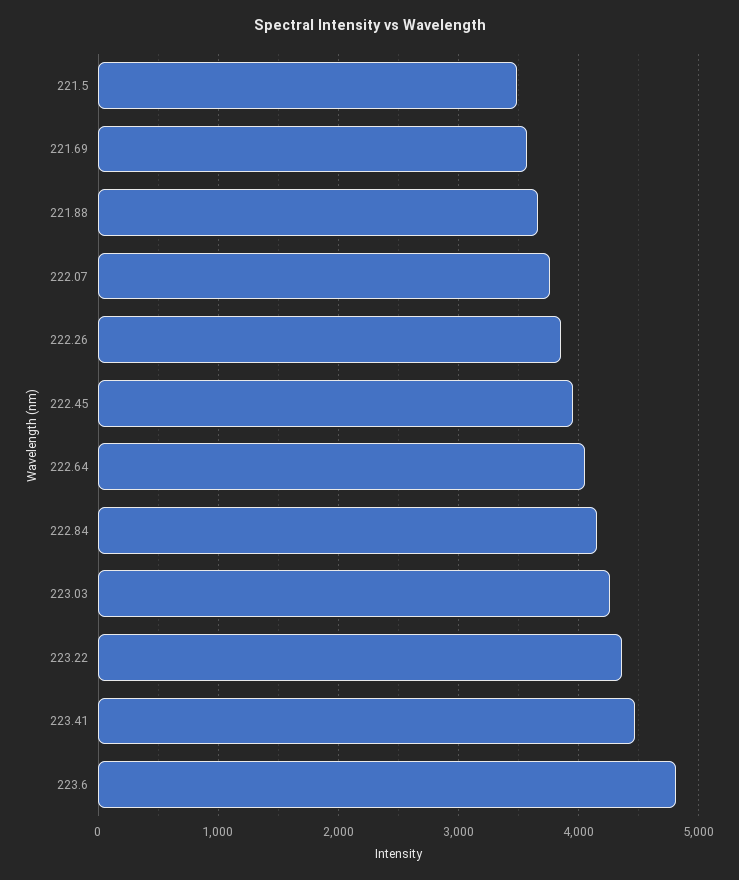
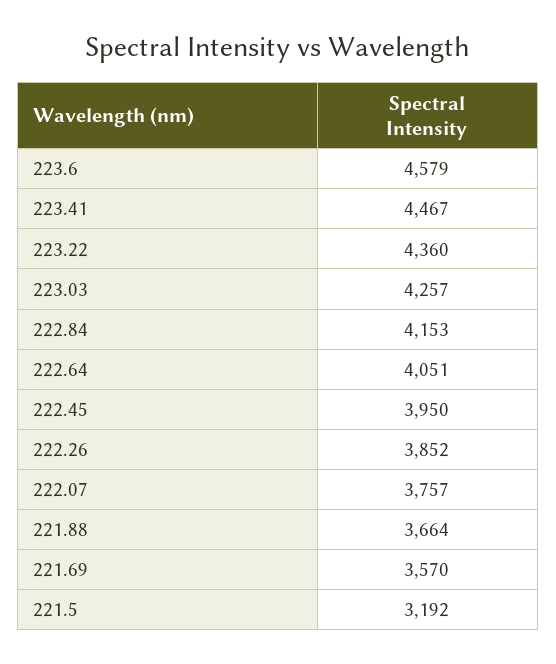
  {
-   "221.5": 3500,
+   "221.5": 3192,
    "221.69": 3570,
    "221.88": 3664,
    "222.07": 3757,
    "222.26": 3852,
    "222.45": 3950,
    "222.64": 4051,
    "222.84": 4153,
    "223.03": 4257,
    "223.22": 4360,
    "223.41": 4467,
-   "223.6": 4800
+   "223.6": 4579
  }

